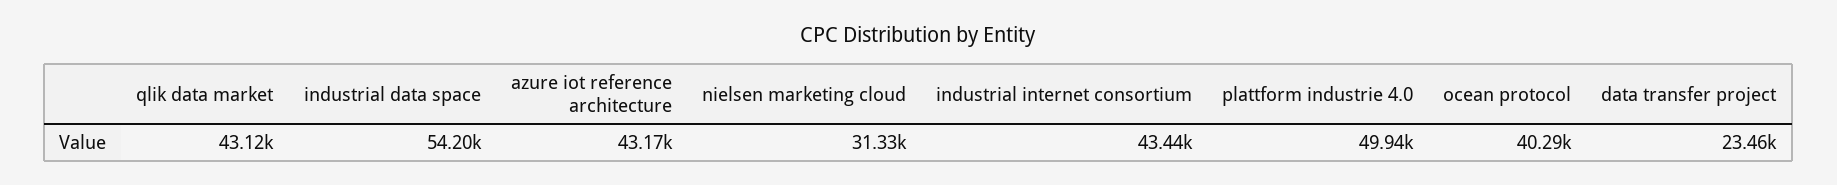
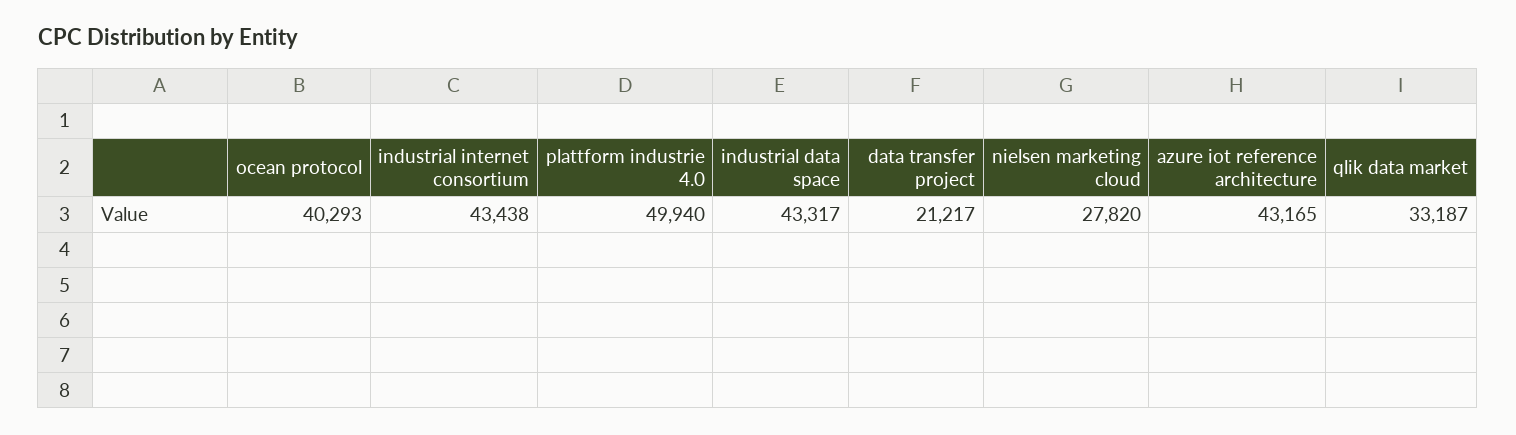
  {
-   "qlik data market": 43120,
+   "qlik data market": 33187,
-   "industrial data space": 54200,
+   "industrial data space": 43317,
    "azure iot reference architecture": 43165,
-   "nielsen marketing cloud": 31330,
+   "nielsen marketing cloud": 27820,
    "industrial internet consortium": 43438,
    "plattform industrie 4.0": 49940,
    "ocean protocol": 40293,
-   "data transfer project": 23460
+   "data transfer project": 21217
  }

